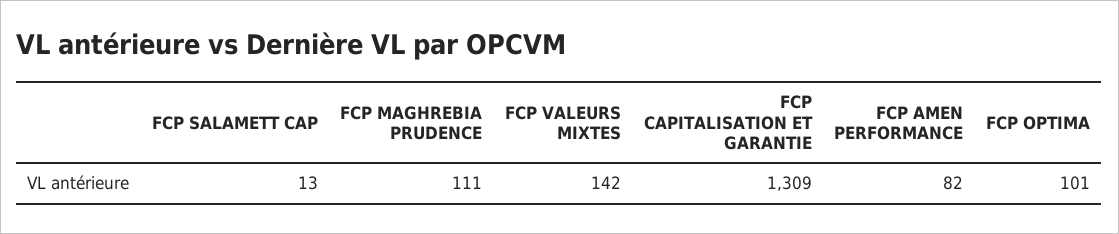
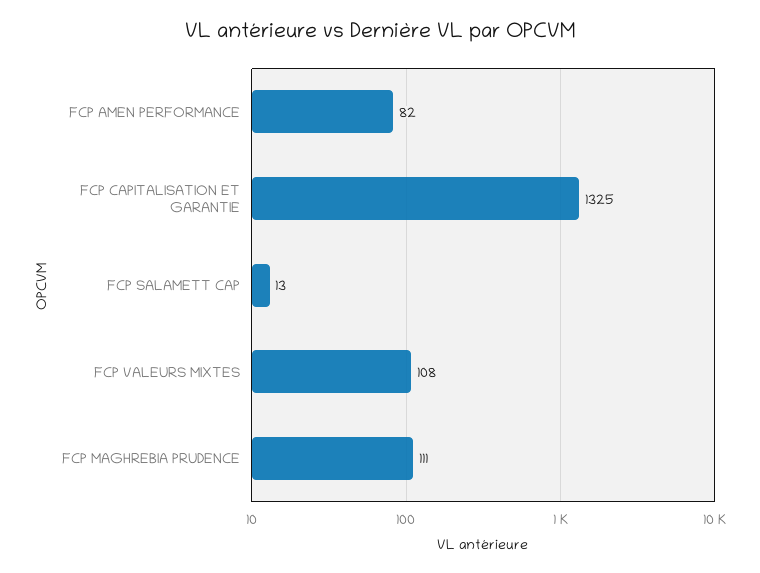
  {
    "FCP SALAMETT CAP": 13,
    "FCP MAGHREBIA PRUDENCE": 111,
-   "FCP VALEURS MIXTES": 142,
+   "FCP VALEURS MIXTES": 108,
-   "FCP CAPITALISATION ET GARANTIE": 1309,
+   "FCP CAPITALISATION ET GARANTIE": 1325,
-   "FCP AMEN PERFORMANCE": 82,
+   "FCP AMEN PERFORMANCE": 82
-   "FCP OPTIMA": 101
  }

